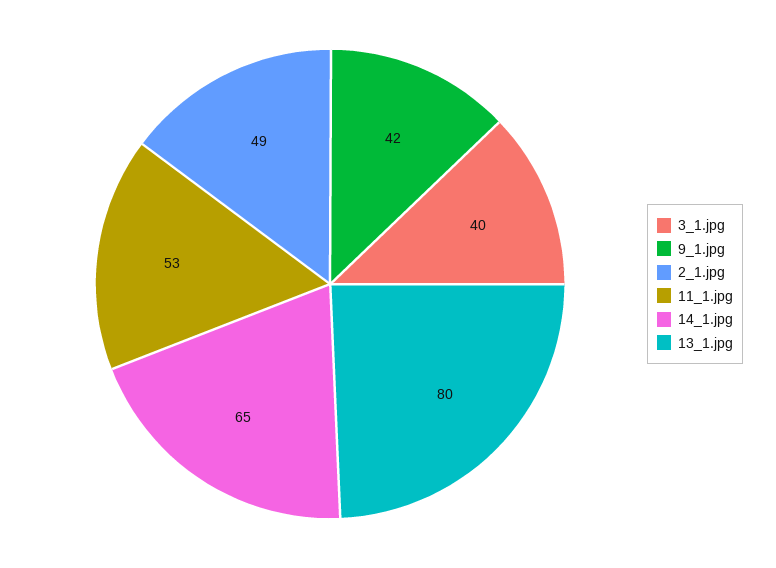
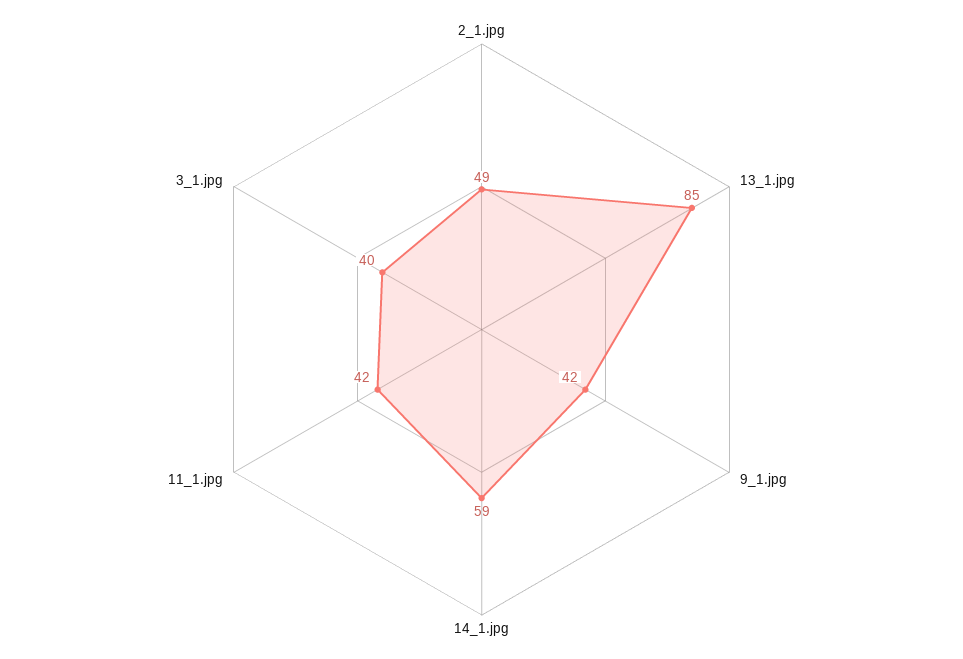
  {
    "3_1.jpg": 40,
    "9_1.jpg": 42,
    "2_1.jpg": 49,
-   "11_1.jpg": 53,
+   "11_1.jpg": 42,
-   "14_1.jpg": 65,
+   "14_1.jpg": 59,
-   "13_1.jpg": 80
+   "13_1.jpg": 85
  }

